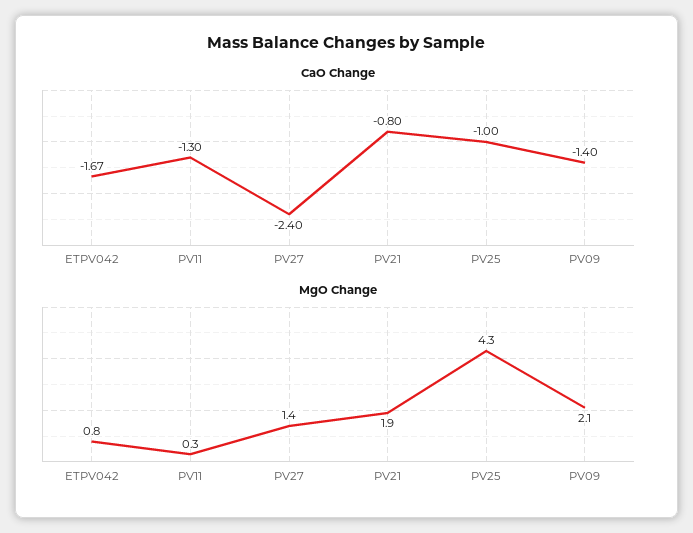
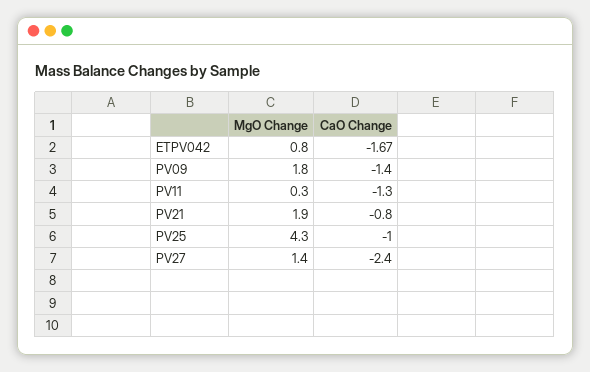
  {
    "CaO Change": {
      "ETPV042": -1.67,
      "PV11": -1.3,
      "PV27": -2.4,
      "PV21": -0.8,
      "PV25": -1,
      "PV09": -1.4
    },
    "MgO Change": {
      "ETPV042": 0.8,
      "PV11": 0.3,
      "PV27": 1.4,
      "PV21": 1.9,
      "PV25": 4.3,
-     "PV09": 2.1
+     "PV09": 1.8
    }
  }

